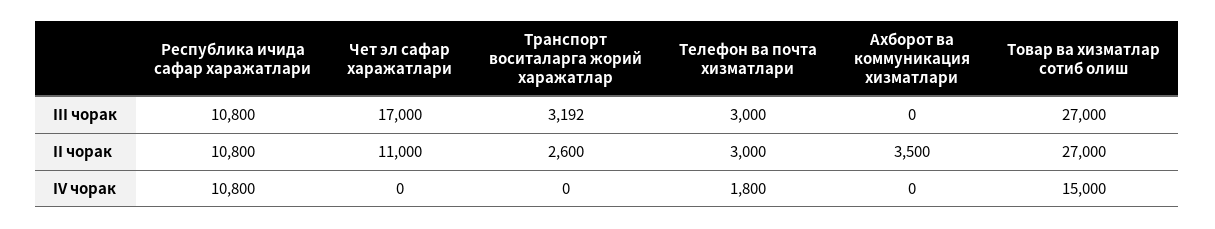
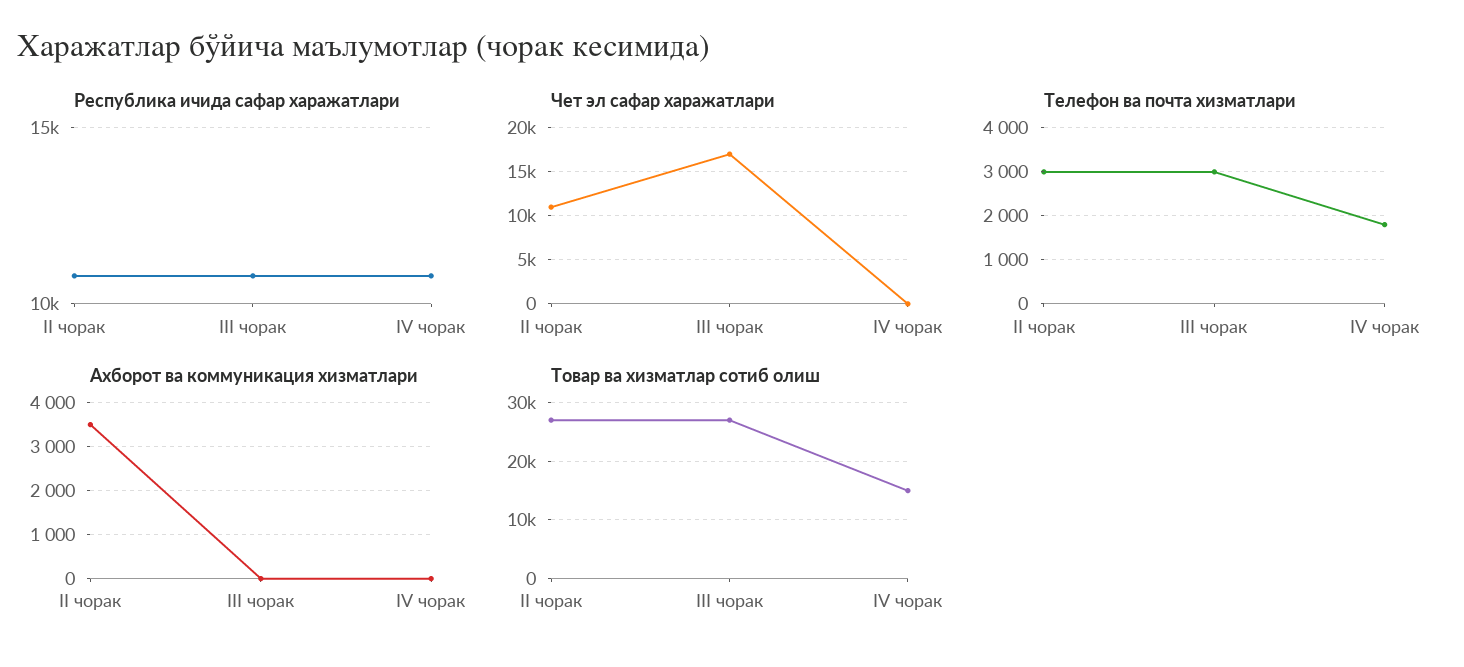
  {
    "Республика ичида сафар харажатлари": {
      "III чорак": 10800,
      "II чорак": 10800,
      "IV чорак": 10800
    },
    "Чет эл сафар харажатлари": {
      "III чорак": 17000,
      "II чорак": 11000,
      "IV чорак": 0
    },
-   "Транспорт воситаларга жорий харажатлар": {
-     "III чорак": 3192,
-     "II чорак": 2600,
-     "IV чорак": 0
-   },
    "Телефон ва почта хизматлари": {
      "III чорак": 3000,
      "II чорак": 3000,
      "IV чорак": 1800
    },
    "Ахборот ва коммуникация хизматлари": {
      "III чорак": 0,
      "II чорак": 3500,
      "IV чорак": 0
    },
    "Товар ва хизматлар сотиб олиш": {
      "III чорак": 27000,
      "II чорак": 27000,
      "IV чорак": 15000
    }
  }

